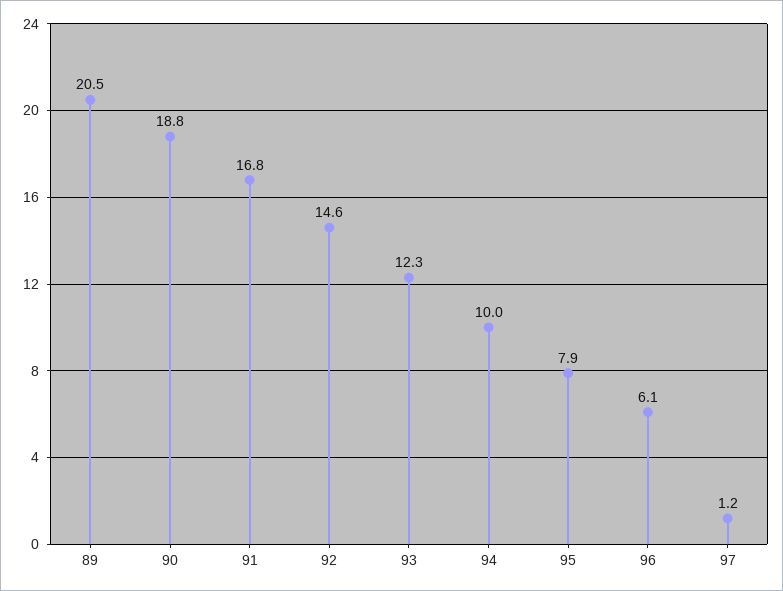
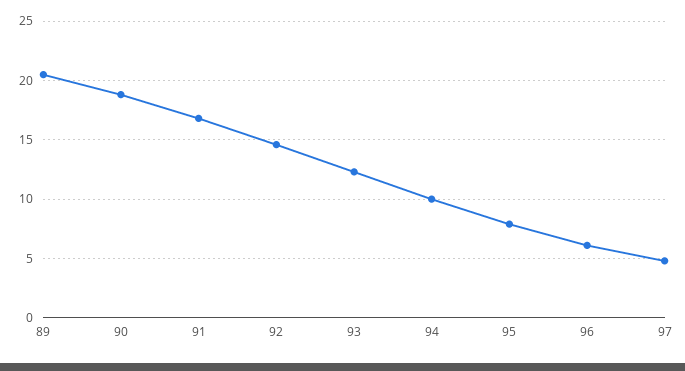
  {
    "89": 20.5,
    "90": 18.8,
    "91": 16.8,
    "92": 14.6,
    "93": 12.3,
    "94": 10,
    "95": 7.9,
    "96": 6.1,
-   "97": 1.2
+   "97": 5
  }

